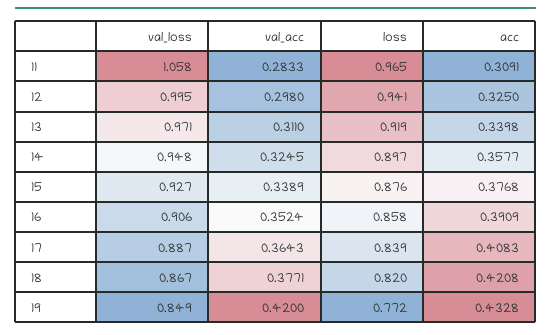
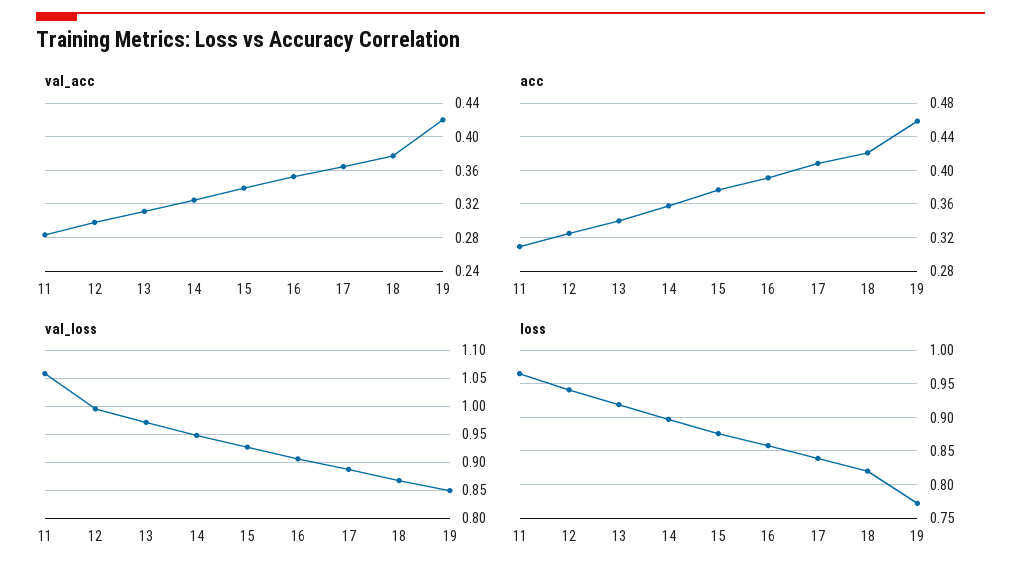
  {
    "val_loss": {
      "11": 1.058,
      "12": 0.995,
      "13": 0.971,
      "14": 0.948,
      "15": 0.927,
      "16": 0.906,
      "17": 0.887,
      "18": 0.867,
      "19": 0.849
    },
    "val_acc": {
      "11": 0.2833,
      "12": 0.298,
      "13": 0.311,
      "14": 0.3245,
      "15": 0.3389,
      "16": 0.3524,
      "17": 0.3643,
      "18": 0.3771,
      "19": 0.42
    },
    "loss": {
      "11": 0.965,
      "12": 0.941,
      "13": 0.919,
      "14": 0.897,
      "15": 0.876,
      "16": 0.858,
      "17": 0.839,
      "18": 0.82,
      "19": 0.772
    },
    "acc": {
      "11": 0.3091,
      "12": 0.325,
      "13": 0.3398,
      "14": 0.3577,
      "15": 0.3768,
      "16": 0.3909,
      "17": 0.4083,
      "18": 0.4208,
-     "19": 0.4328
+     "19": 0.46
    }
  }

